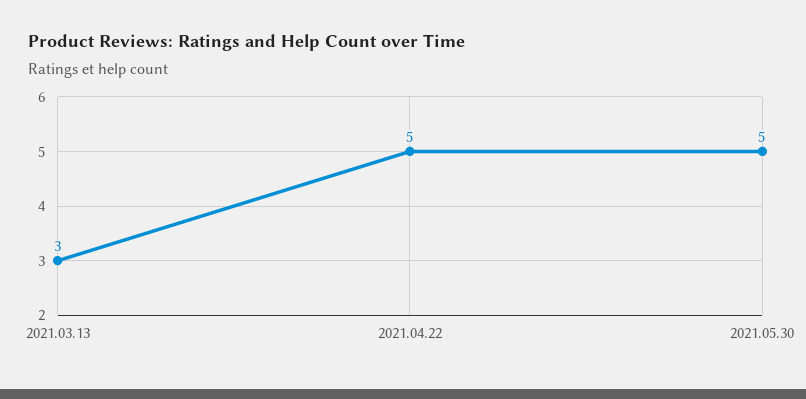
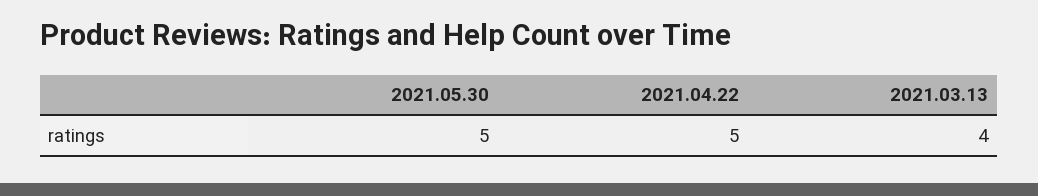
  {
-   "2021.03.13": 3,
+   "2021.03.13": 4,
    "2021.04.22": 5,
    "2021.05.30": 5
  }

